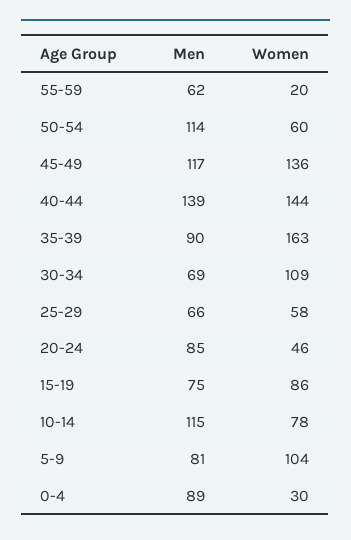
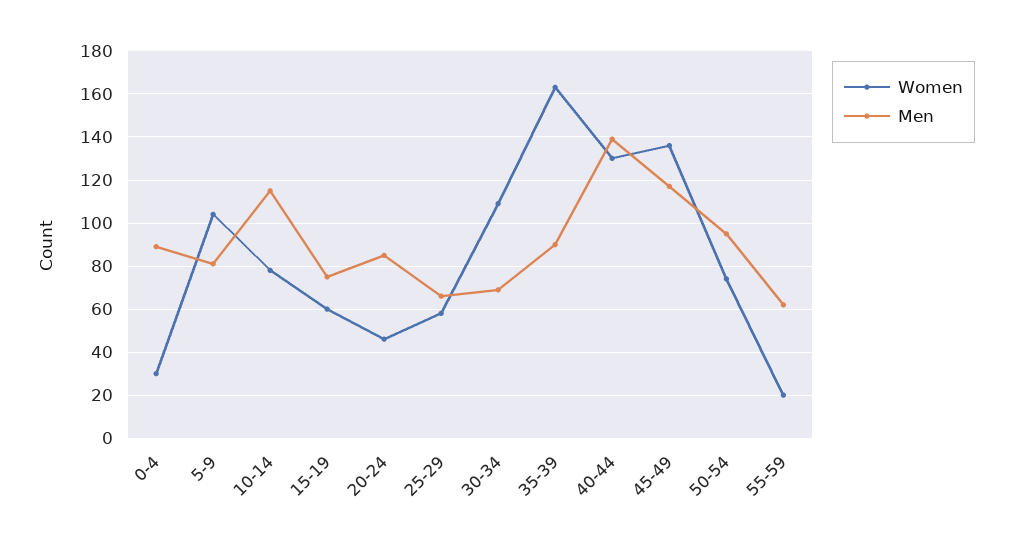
  {
    "Men": {
      "55-59": 62,
-     "50-54": 114,
+     "50-54": 95,
      "45-49": 117,
      "40-44": 139,
      "35-39": 90,
      "30-34": 69,
      "25-29": 66,
      "20-24": 85,
      "15-19": 75,
      "10-14": 115,
      "5-9": 81,
      "0-4": 89
    },
    "Women": {
      "55-59": 20,
-     "50-54": 60,
+     "50-54": 75,
      "45-49": 136,
-     "40-44": 144,
+     "40-44": 130,
      "35-39": 163,
      "30-34": 109,
      "25-29": 58,
      "20-24": 46,
-     "15-19": 86,
+     "15-19": 60,
      "10-14": 78,
      "5-9": 104,
      "0-4": 30
    }
  }

